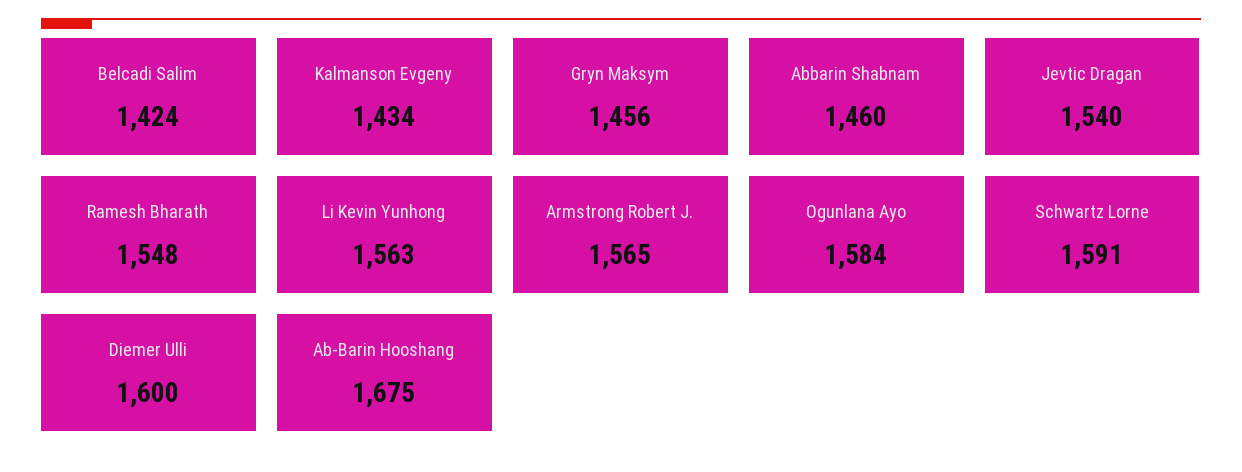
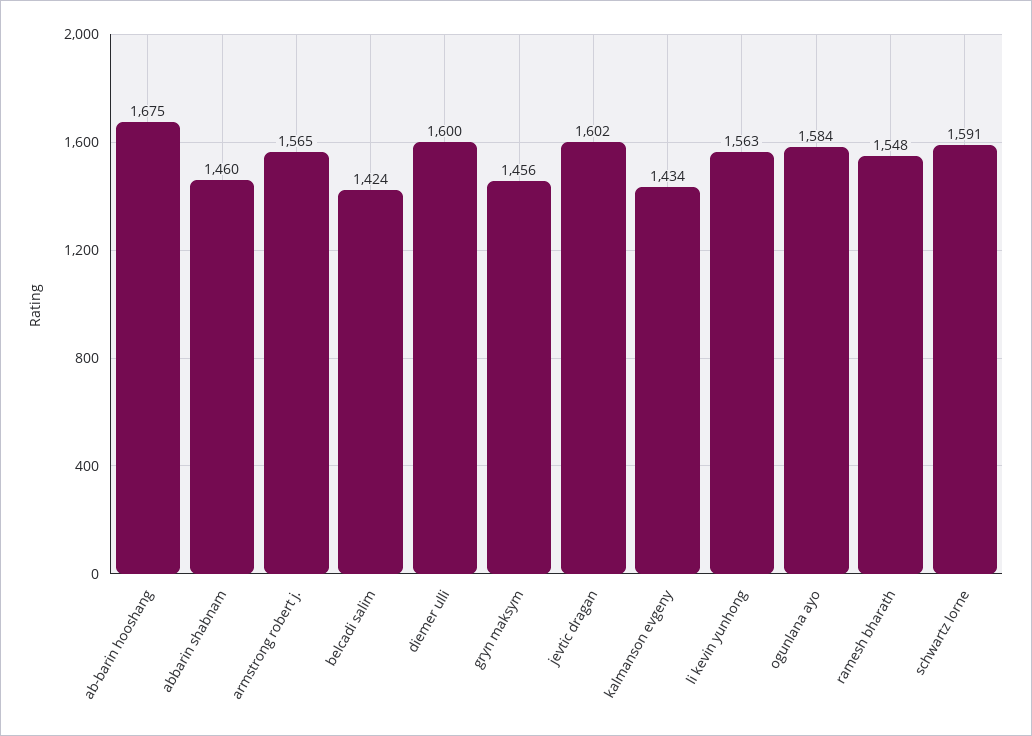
  {
    "Belcadi Salim": 1424,
    "Kalmanson Evgeny": 1434,
    "Gryn Maksym": 1456,
    "Abbarin Shabnam": 1460,
-   "Jevtic Dragan": 1540,
+   "Jevtic Dragan": 1602,
    "Ramesh Bharath": 1548,
    "Li Kevin Yunhong": 1563,
    "Armstrong Robert J.": 1565,
    "Ogunlana Ayo": 1584,
    "Schwartz Lorne": 1591,
    "Diemer Ulli": 1600,
    "Ab-Barin Hooshang": 1675
  }

